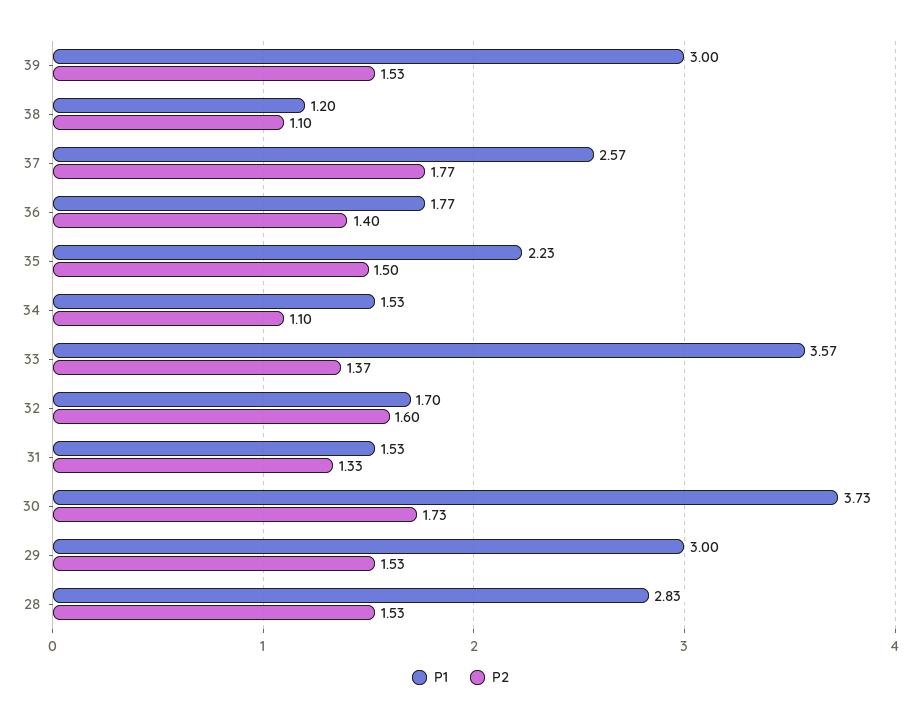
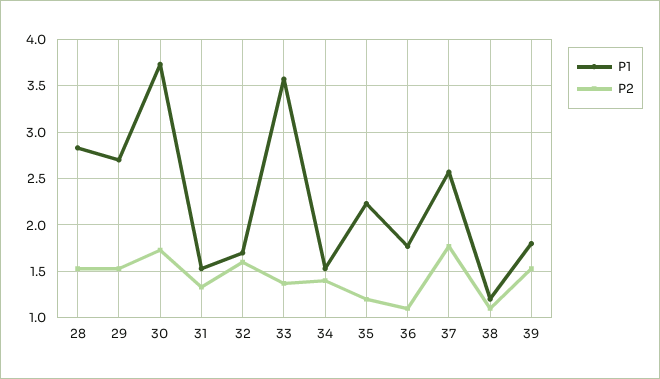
  {
    "P1": {
-     "39": 3,
+     "39": 1.8,
      "38": 1.2,
      "37": 2.57,
      "36": 1.77,
      "35": 2.23,
      "34": 1.53,
      "33": 3.57,
      "32": 1.7,
      "31": 1.53,
      "30": 3.73,
-     "29": 3,
+     "29": 2.7,
      "28": 2.83
    },
    "P2": {
      "39": 1.53,
      "38": 1.1,
      "37": 1.77,
-     "36": 1.4,
+     "36": 1.1,
-     "35": 1.5,
+     "35": 1.2,
-     "34": 1.1,
+     "34": 1.4,
      "33": 1.37,
      "32": 1.6,
      "31": 1.33,
      "30": 1.73,
      "29": 1.53,
      "28": 1.53
    }
  }

